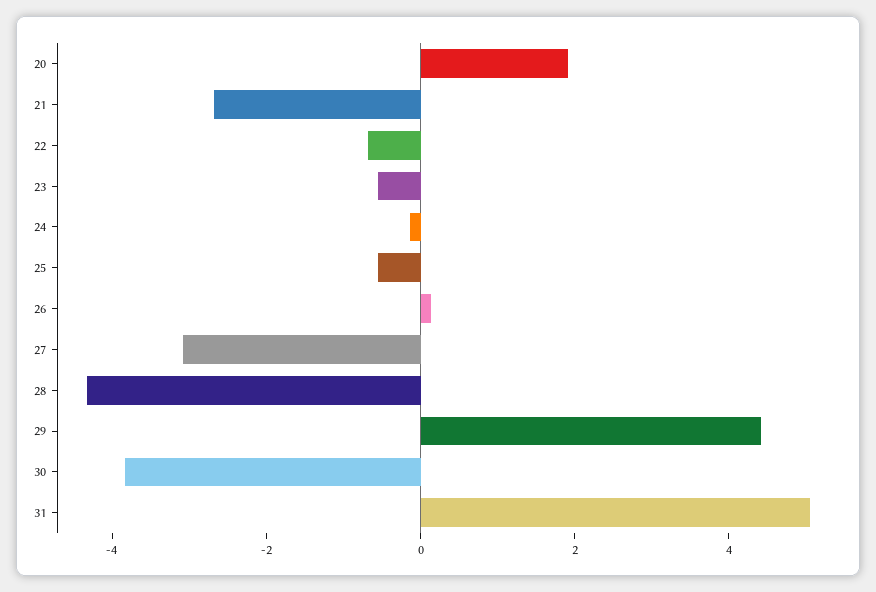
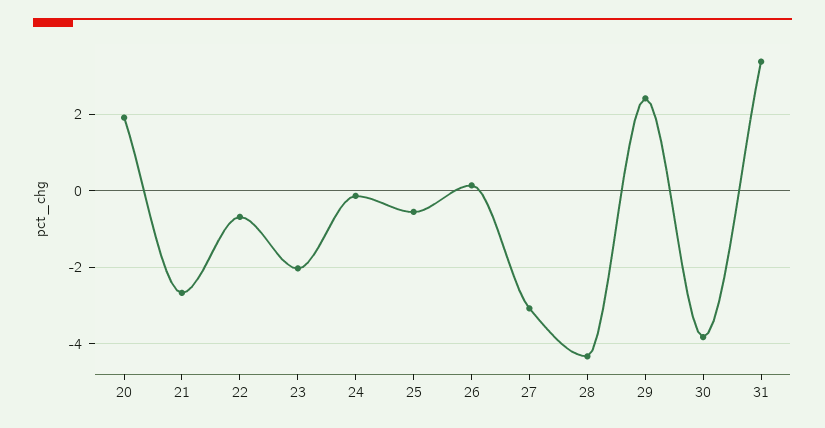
  {
    "20": 2,
    "21": -2.6,
    "22": -0.6,
-   "23": -0.5,
+   "23": -2,
    "24": -0.2,
    "25": -0.6,
    "26": 0.2,
    "27": -3,
    "28": -4.4,
-   "29": 4.5,
+   "29": 2.4,
    "30": -3.8,
-   "31": 5
+   "31": 3.4
  }

